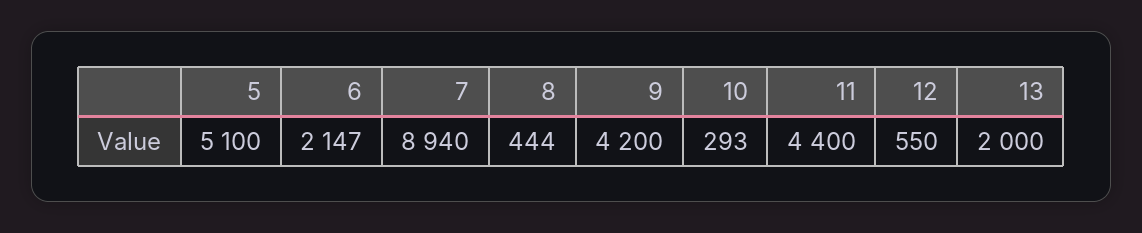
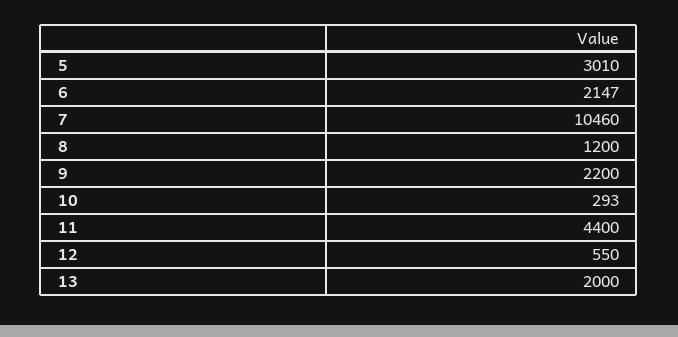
  {
-   "5": 5100,
+   "5": 3010,
    "6": 2147,
-   "7": 8940,
+   "7": 10460,
-   "8": 444,
+   "8": 1200,
-   "9": 4200,
+   "9": 2200,
    "10": 293,
    "11": 4400,
    "12": 550,
    "13": 2000
  }

